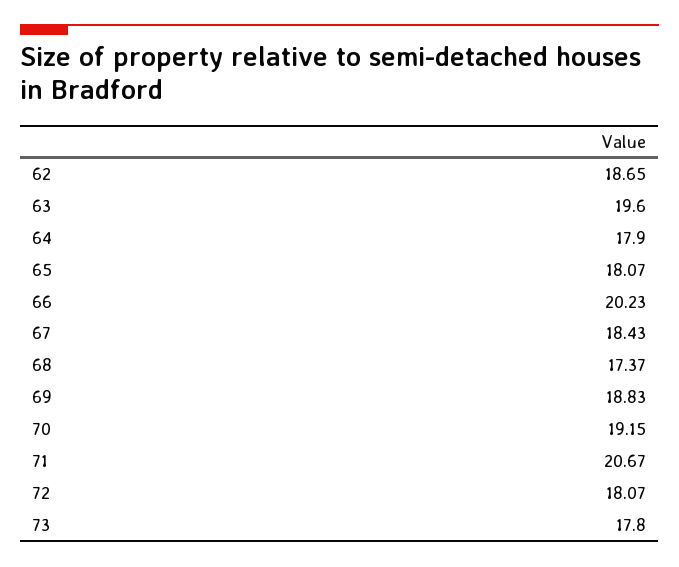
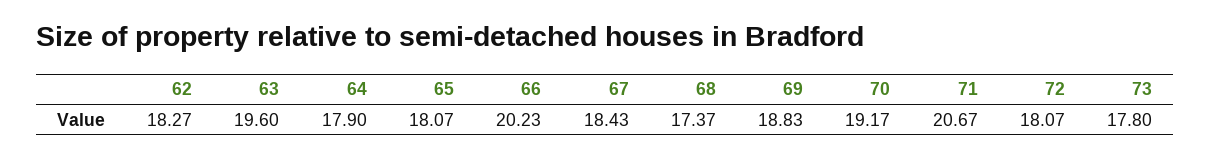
  {
-   "62": 18.65,
+   "62": 18.27,
    "63": 19.6,
    "64": 17.9,
    "65": 18.07,
    "66": 20.23,
    "67": 18.43,
    "68": 17.37,
    "69": 18.83,
-   "70": 19.15,
+   "70": 19.17,
    "71": 20.67,
    "72": 18.07,
    "73": 17.8
  }

